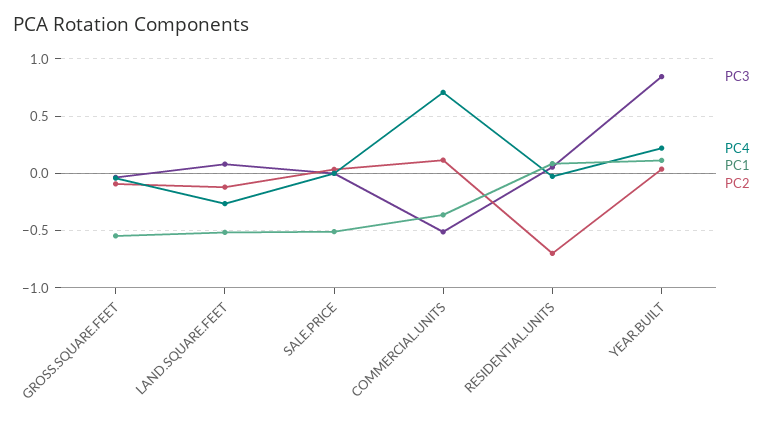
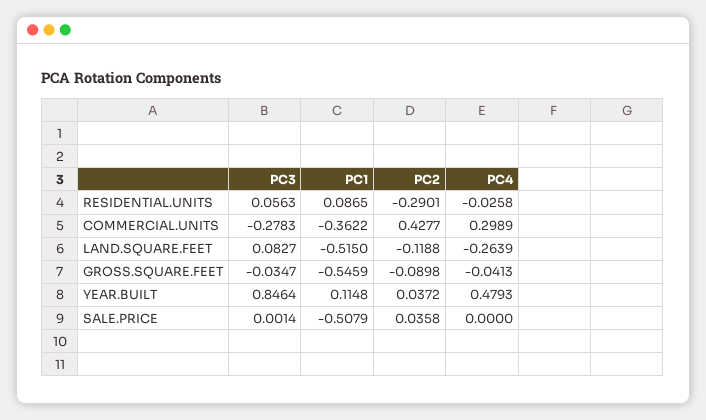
  {
    "PC3": {
      "GROSS.SQUARE.FEET": -0.0347,
      "LAND.SQUARE.FEET": 0.0827,
      "SALE.PRICE": 0.0014,
-     "COMMERCIAL.UNITS": -0.5,
+     "COMMERCIAL.UNITS": -0.2783,
      "RESIDENTIAL.UNITS": 0.0563,
      "YEAR.BUILT": 0.8464
    },
    "PC4": {
      "GROSS.SQUARE.FEET": -0.0413,
      "LAND.SQUARE.FEET": -0.2639,
      "SALE.PRICE": 0,
-     "COMMERCIAL.UNITS": 0.7,
+     "COMMERCIAL.UNITS": 0.2989,
      "RESIDENTIAL.UNITS": -0.0258,
-     "YEAR.BUILT": 0.2
+     "YEAR.BUILT": 0.4793
    },
    "PC1": {
      "GROSS.SQUARE.FEET": -0.5459,
      "LAND.SQUARE.FEET": -0.515,
      "SALE.PRICE": -0.5079,
      "COMMERCIAL.UNITS": -0.3622,
      "RESIDENTIAL.UNITS": 0.0865,
      "YEAR.BUILT": 0.1148
    },
    "PC2": {
      "GROSS.SQUARE.FEET": -0.0898,
      "LAND.SQUARE.FEET": -0.1188,
      "SALE.PRICE": 0.0358,
-     "COMMERCIAL.UNITS": 0.1,
+     "COMMERCIAL.UNITS": 0.4277,
-     "RESIDENTIAL.UNITS": -0.7,
+     "RESIDENTIAL.UNITS": -0.2901,
      "YEAR.BUILT": 0.0372
    }
  }

